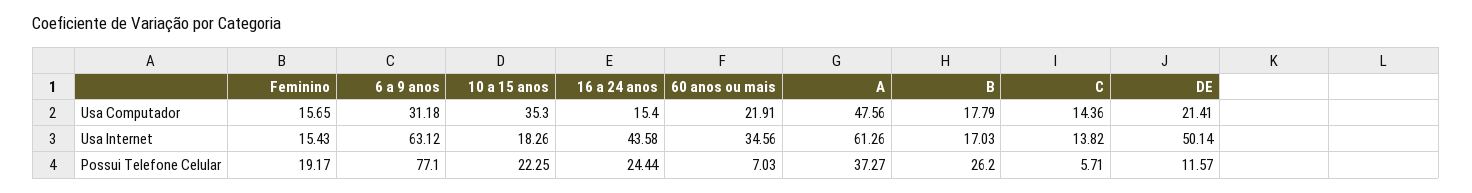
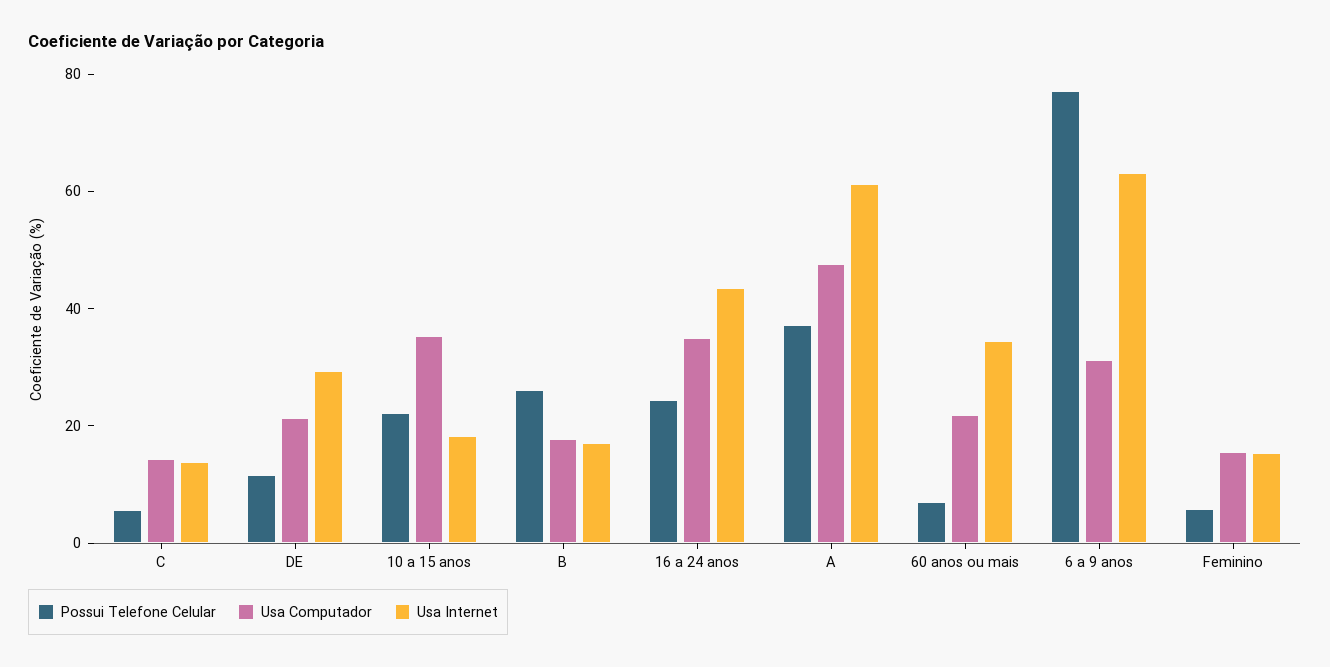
  {
    "Usa Computador": {
      "Feminino": 15.65,
      "6 a 9 anos": 31.18,
      "10 a 15 anos": 35.3,
-     "16 a 24 anos": 15.4,
+     "16 a 24 anos": 35,
      "60 anos ou mais": 21.91,
      "A": 47.56,
      "B": 17.79,
      "C": 14.36,
      "DE": 21.41
    },
    "Usa Internet": {
      "Feminino": 15.43,
      "6 a 9 anos": 63.12,
      "10 a 15 anos": 18.26,
      "16 a 24 anos": 43.58,
      "60 anos ou mais": 34.56,
      "A": 61.26,
      "B": 17.03,
      "C": 13.82,
-     "DE": 50.14
+     "DE": 30
    },
    "Possui Telefone Celular": {
-     "Feminino": 19.17,
+     "Feminino": 5,
      "6 a 9 anos": 77.1,
      "10 a 15 anos": 22.25,
      "16 a 24 anos": 24.44,
      "60 anos ou mais": 7.03,
      "A": 37.27,
      "B": 26.2,
      "C": 5.71,
      "DE": 11.57
    }
  }

